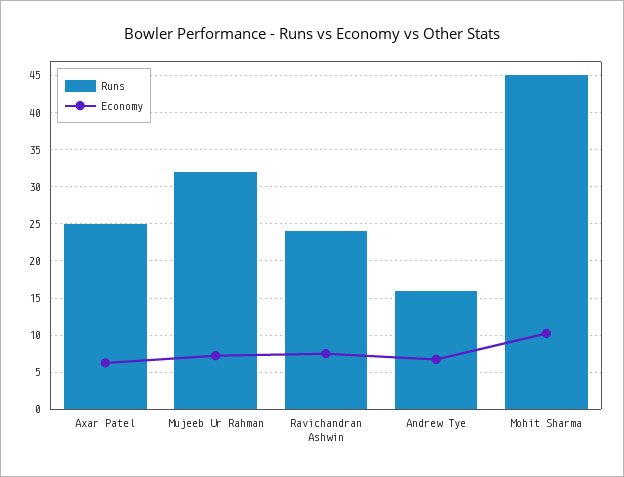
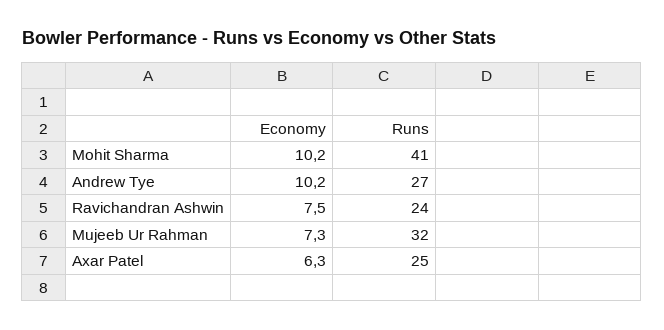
  {
    "Runs": {
      "Axar Patel": 25,
      "Mujeeb Ur Rahman": 32,
      "Ravichandran Ashwin": 24,
-     "Andrew Tye": 16,
+     "Andrew Tye": 27,
-     "Mohit Sharma": 45
+     "Mohit Sharma": 41
    },
    "Economy": {
      "Axar Patel": 6.3,
      "Mujeeb Ur Rahman": 7.3,
      "Ravichandran Ashwin": 7.5,
-     "Andrew Tye": 7,
+     "Andrew Tye": 10.2,
      "Mohit Sharma": 10.2
    }
  }

